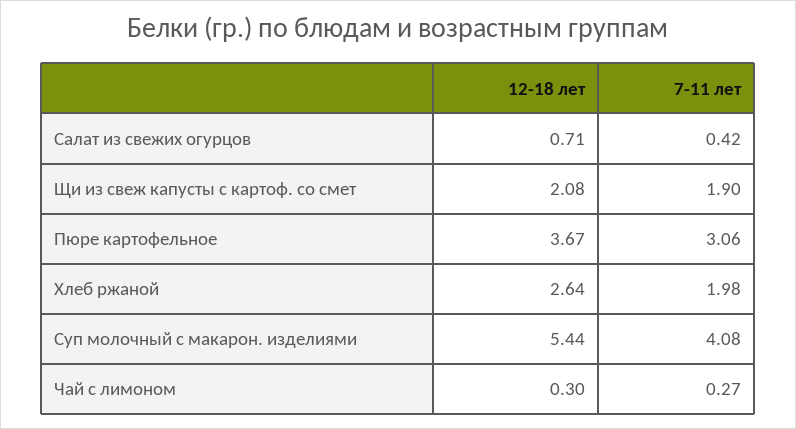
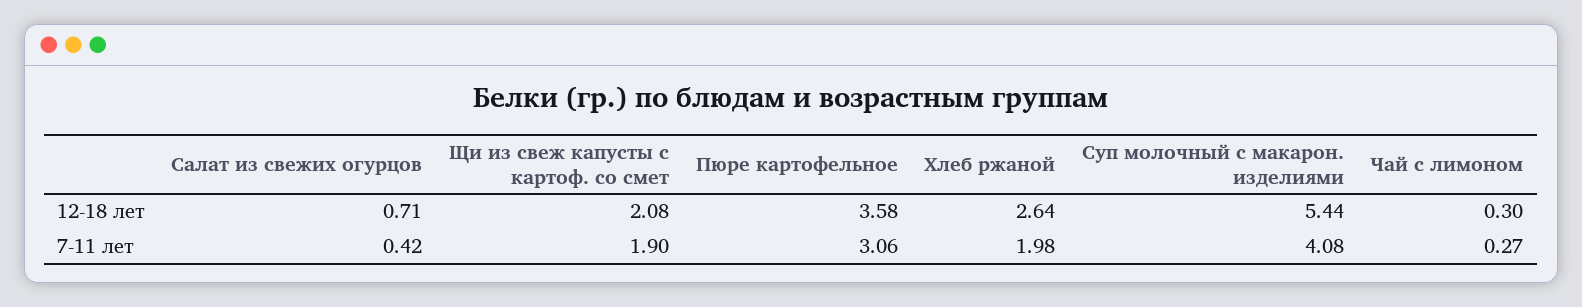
  {
    "12-18 лет": {
      "Салат из свежих огурцов": 0.71,
      "Щи из свеж капусты с картоф. со смет": 2.08,
-     "Пюре картофельное": 3.67,
+     "Пюре картофельное": 3.58,
      "Хлеб ржаной": 2.64,
      "Суп молочный с макарон. изделиями": 5.44,
      "Чай с лимоном": 0.3
    },
    "7-11 лет": {
      "Салат из свежих огурцов": 0.42,
      "Щи из свеж капусты с картоф. со смет": 1.9,
      "Пюре картофельное": 3.06,
      "Хлеб ржаной": 1.98,
      "Суп молочный с макарон. изделиями": 4.08,
      "Чай с лимоном": 0.27
    }
  }

